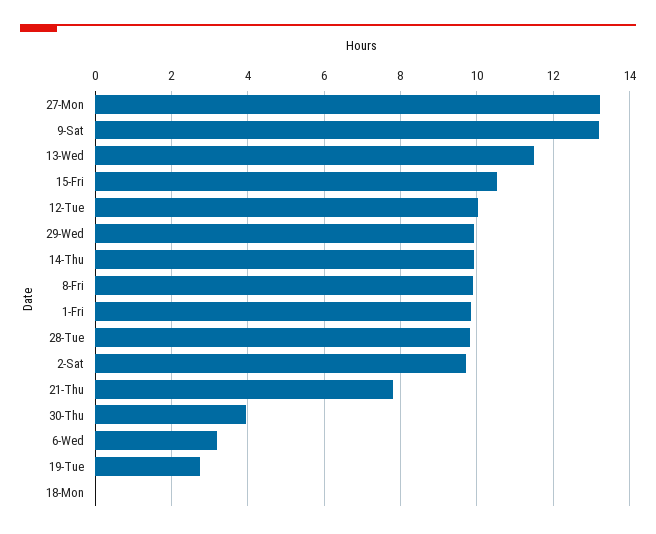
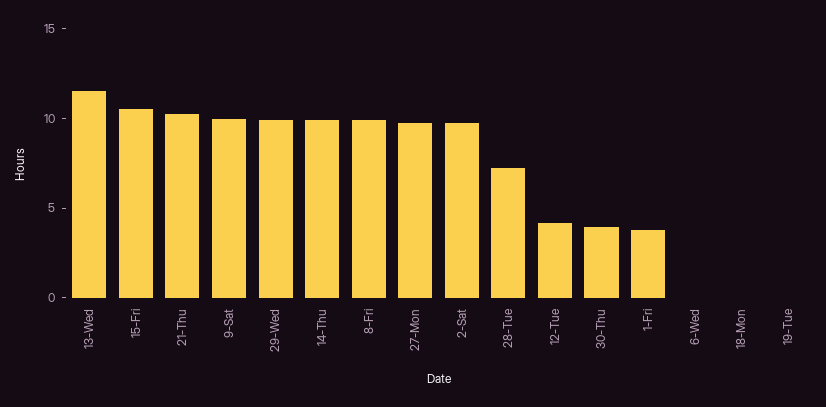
  {
-   "27-Mon": 13.2,
+   "27-Mon": 10,
-   "9-Sat": 13.2,
+   "9-Sat": 10,
    "13-Wed": 11.6,
    "15-Fri": 10.6,
-   "12-Tue": 10,
+   "12-Tue": 4,
    "29-Wed": 10,
    "14-Thu": 10,
    "8-Fri": 9.8,
-   "1-Fri": 9.8,
+   "1-Fri": 4,
-   "28-Tue": 9.8,
+   "28-Tue": 7,
    "2-Sat": 9.8,
-   "21-Thu": 7.8,
+   "21-Thu": 10,
    "30-Thu": 4,
-   "6-Wed": 3.2,
+   "6-Wed": 0,
-   "19-Tue": 2.8,
+   "19-Tue": 0,
    "18-Mon": 0
  }

